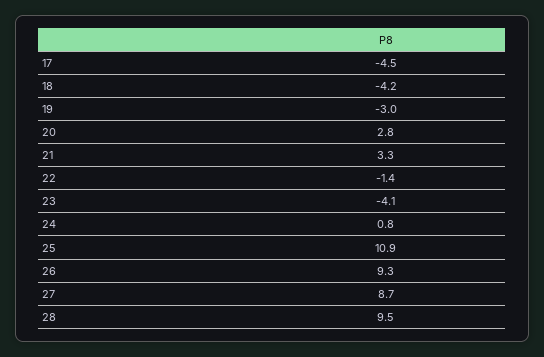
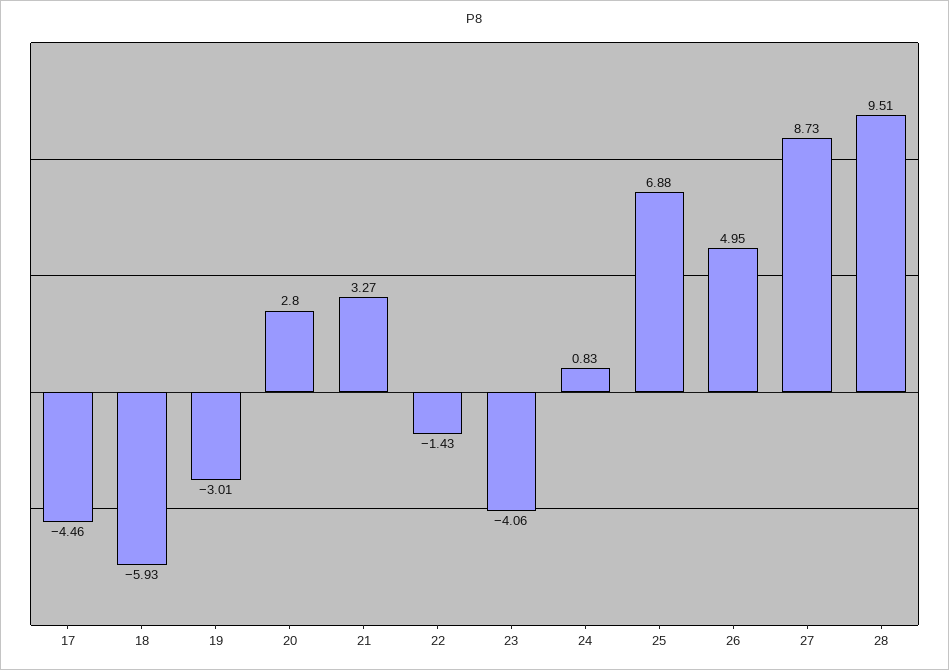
  {
    "17": -4.46,
-   "18": -4.2,
+   "18": -5.93,
    "19": -3.01,
    "20": 2.8,
    "21": 3.27,
    "22": -1.43,
    "23": -4.06,
    "24": 0.83,
-   "25": 10.9,
+   "25": 6.88,
-   "26": 9.3,
+   "26": 4.95,
    "27": 8.73,
    "28": 9.51
  }

